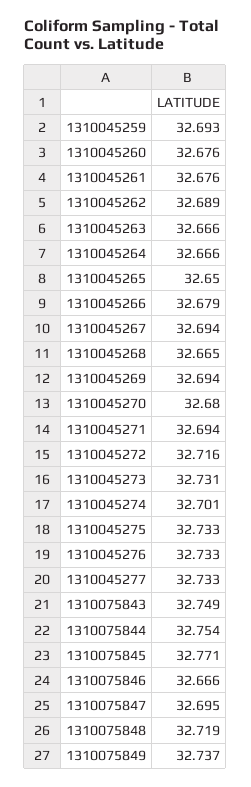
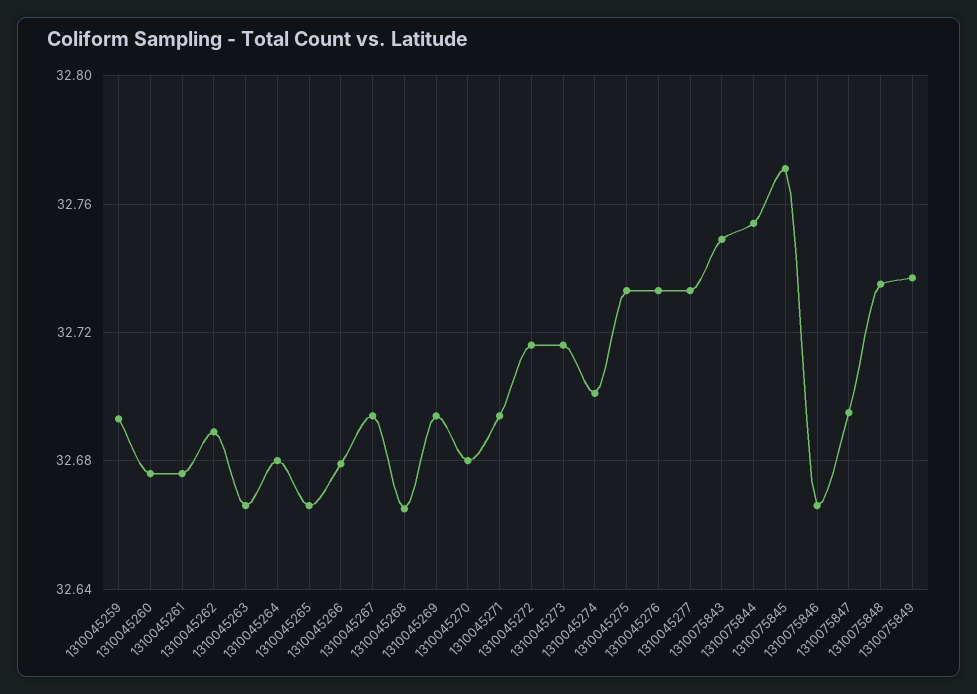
  {
    "1310045259": 32.693,
    "1310045260": 32.676,
    "1310045261": 32.676,
    "1310045262": 32.689,
    "1310045263": 32.666,
-   "1310045264": 32.666,
+   "1310045264": 32.68,
-   "1310045265": 32.65,
+   "1310045265": 32.665,
    "1310045266": 32.679,
    "1310045267": 32.694,
    "1310045268": 32.665,
    "1310045269": 32.694,
    "1310045270": 32.68,
    "1310045271": 32.694,
    "1310045272": 32.716,
-   "1310045273": 32.731,
+   "1310045273": 32.715,
    "1310045274": 32.701,
    "1310045275": 32.733,
    "1310045276": 32.733,
    "1310045277": 32.733,
    "1310075843": 32.749,
    "1310075844": 32.754,
    "1310075845": 32.771,
    "1310075846": 32.666,
    "1310075847": 32.695,
-   "1310075848": 32.719,
+   "1310075848": 32.735,
    "1310075849": 32.737
  }

